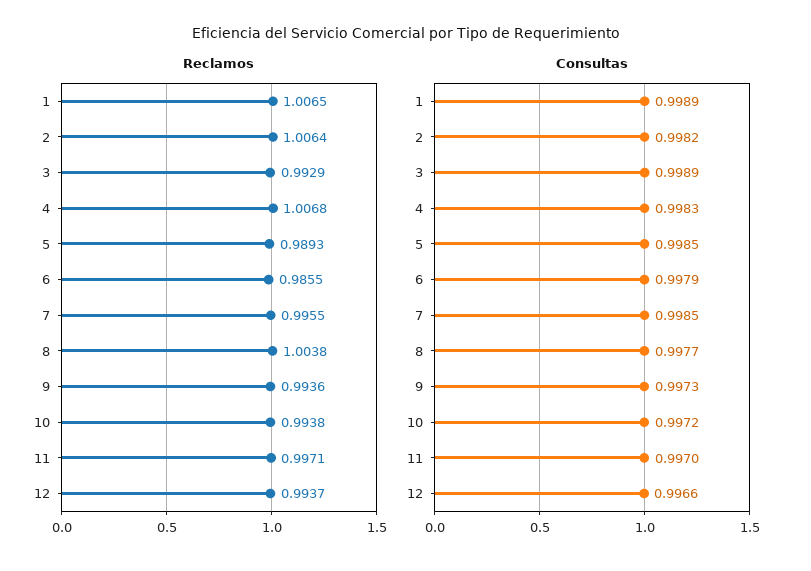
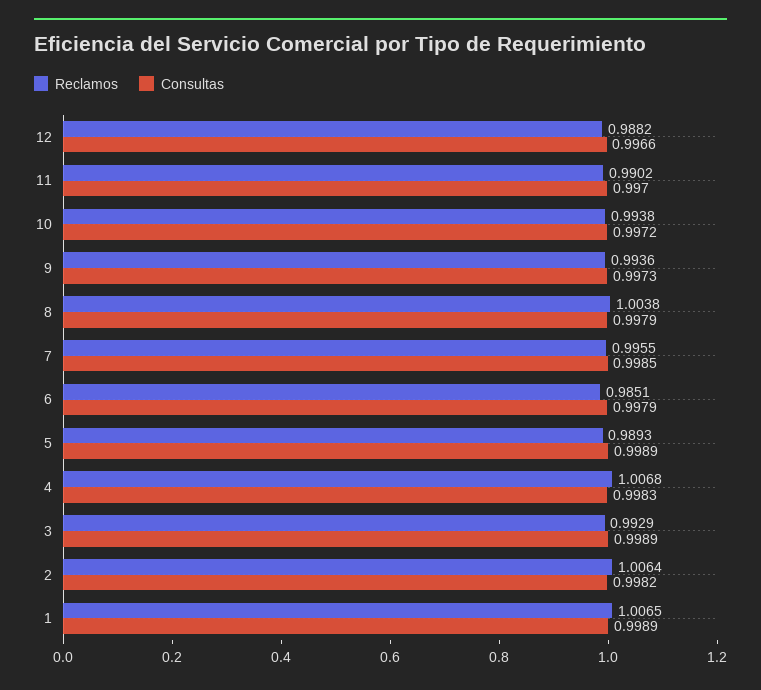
  {
    "Reclamos": {
      "1": 1.0065,
      "2": 1.0064,
      "3": 0.9929,
      "4": 1.0068,
      "5": 0.9893,
-     "6": 0.9855,
+     "6": 0.9851,
      "7": 0.9955,
      "8": 1.0038,
      "9": 0.9936,
      "10": 0.9938,
-     "11": 0.9971,
+     "11": 0.9902,
-     "12": 0.9937
+     "12": 0.9882
    },
    "Consultas": {
      "1": 0.9989,
      "2": 0.9982,
      "3": 0.9989,
      "4": 0.9983,
-     "5": 0.9985,
+     "5": 0.9989,
      "6": 0.9979,
      "7": 0.9985,
-     "8": 0.9977,
+     "8": 0.9979,
      "9": 0.9973,
      "10": 0.9972,
      "11": 0.997,
      "12": 0.9966
    }
  }

